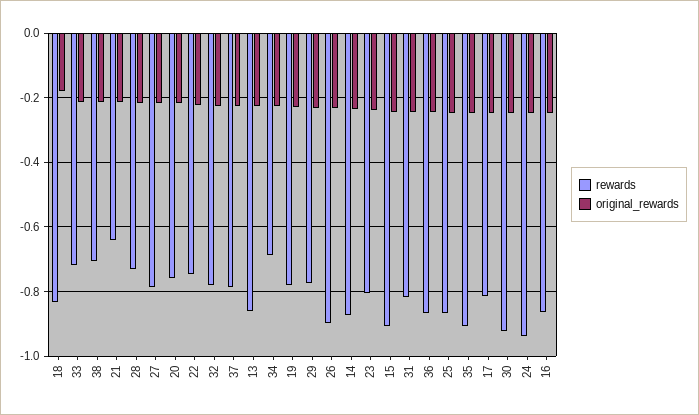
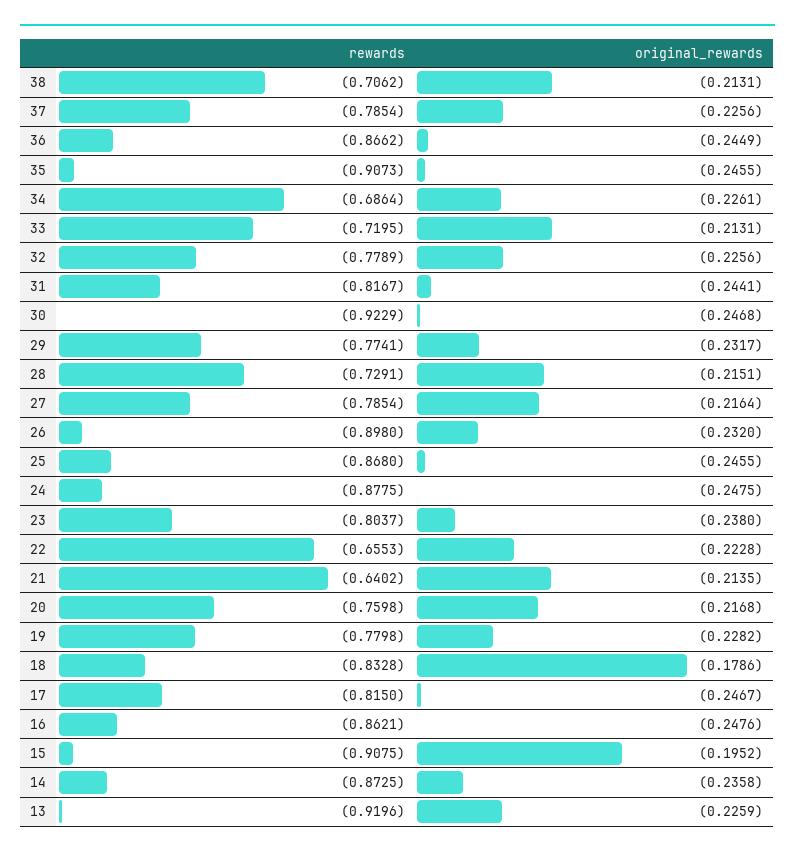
  {
    "rewards": {
      "18": -0.8328,
      "33": -0.7195,
      "38": -0.7062,
      "21": -0.6402,
      "28": -0.7291,
      "27": -0.7854,
      "20": -0.7598,
-     "22": -0.74,
+     "22": -0.6553,
      "32": -0.7789,
      "37": -0.7854,
-     "13": -0.86,
+     "13": -0.9196,
      "34": -0.6864,
      "19": -0.7798,
      "29": -0.7741,
      "26": -0.898,
      "14": -0.8725,
      "23": -0.8037,
      "15": -0.9075,
      "31": -0.8167,
      "36": -0.8662,
      "25": -0.868,
      "35": -0.9073,
      "17": -0.815,
      "30": -0.9229,
-     "24": -0.94,
+     "24": -0.8775,
      "16": -0.8621
    },
    "original_rewards": {
      "18": -0.1786,
      "33": -0.2131,
      "38": -0.2131,
      "21": -0.2135,
      "28": -0.2151,
      "27": -0.2164,
      "20": -0.2168,
      "22": -0.2228,
      "32": -0.2256,
      "37": -0.2256,
      "13": -0.2259,
      "34": -0.2261,
      "19": -0.2282,
      "29": -0.2317,
      "26": -0.232,
      "14": -0.2358,
      "23": -0.238,
-     "15": -0.24,
+     "15": -0.1952,
      "31": -0.2441,
      "36": -0.2449,
      "25": -0.2455,
      "35": -0.2455,
      "17": -0.2467,
      "30": -0.2468,
      "24": -0.2475,
      "16": -0.2476
    }
  }

